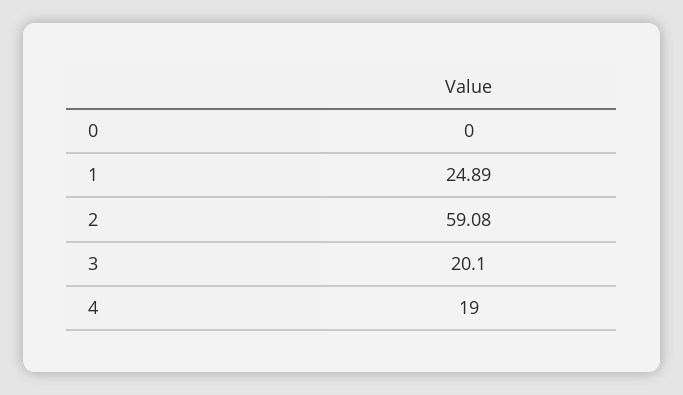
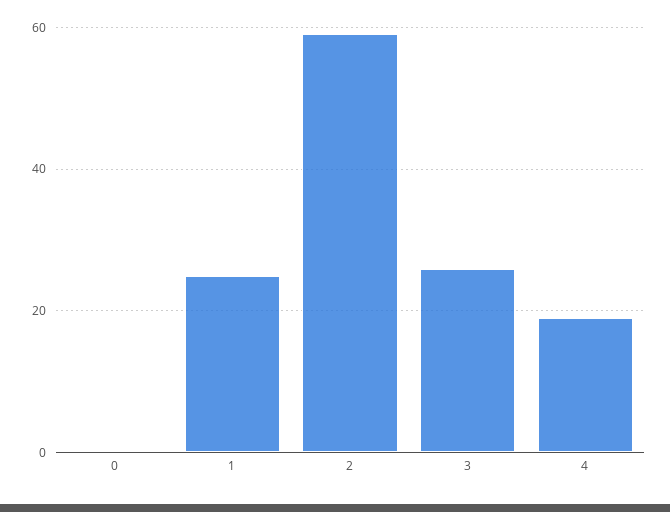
  {
    "0": 0,
    "1": 24.89,
    "2": 59.08,
-   "3": 20.1,
+   "3": 26,
    "4": 19
  }

